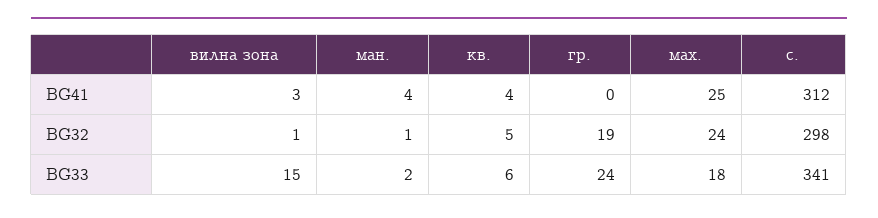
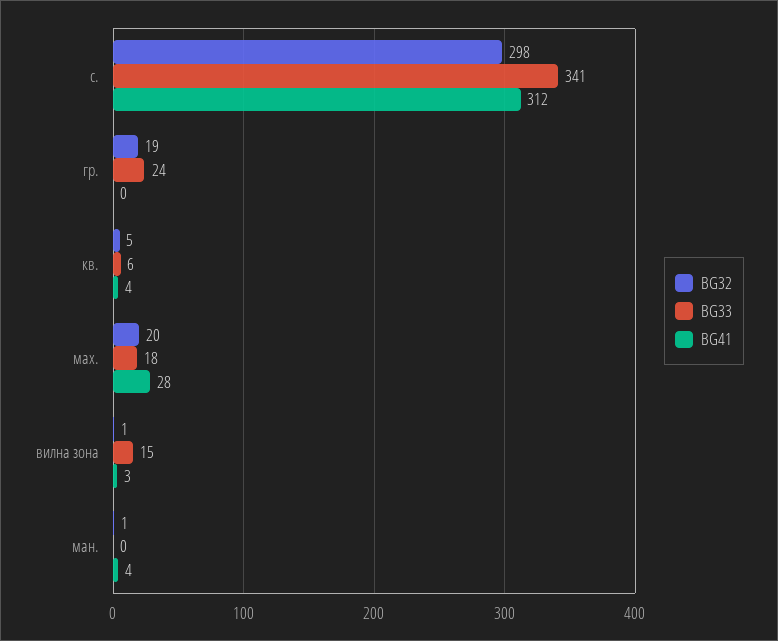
  {
    "BG41": {
      "вилна зона": 3,
      "ман.": 4,
      "кв.": 4,
      "гр.": 0,
-     "мах.": 25,
+     "мах.": 28,
      "с.": 312
    },
    "BG32": {
      "вилна зона": 1,
      "ман.": 1,
      "кв.": 5,
      "гр.": 19,
-     "мах.": 24,
+     "мах.": 20,
      "с.": 298
    },
    "BG33": {
      "вилна зона": 15,
-     "ман.": 2,
+     "ман.": 0,
      "кв.": 6,
      "гр.": 24,
      "мах.": 18,
      "с.": 341
    }
  }

